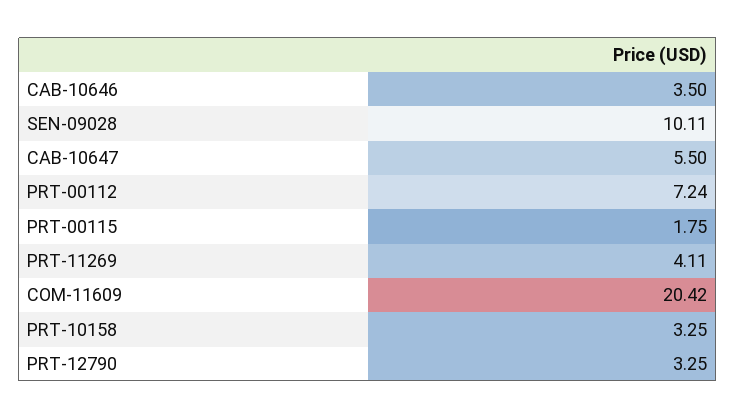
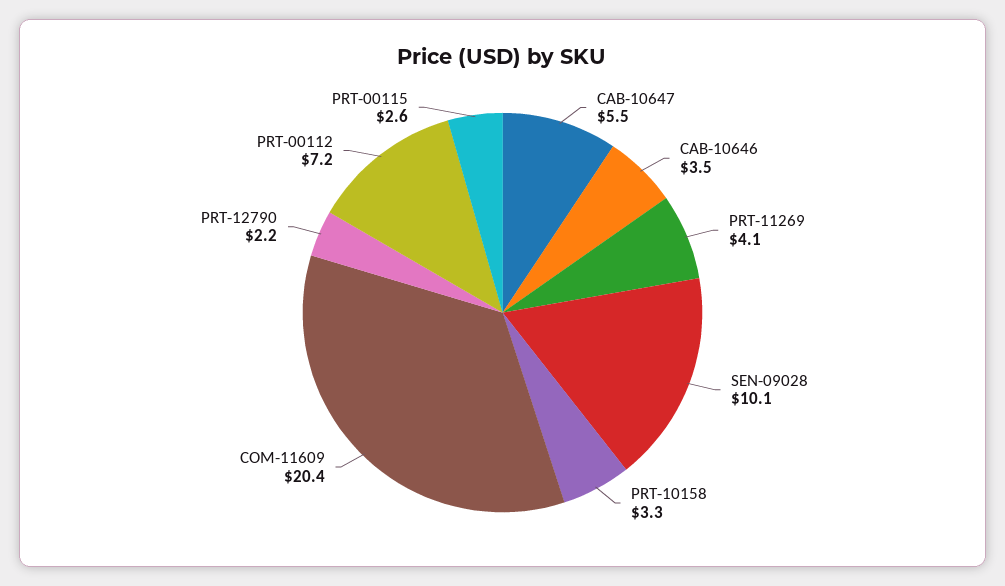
  {
    "CAB-10646": 3.5,
    "SEN-09028": 10.11,
    "CAB-10647": 5.5,
    "PRT-00112": 7.24,
-   "PRT-00115": 1.75,
+   "PRT-00115": 2.6,
    "PRT-11269": 4.11,
    "COM-11609": 20.42,
    "PRT-10158": 3.25,
-   "PRT-12790": 3.25
+   "PRT-12790": 2.2
  }

